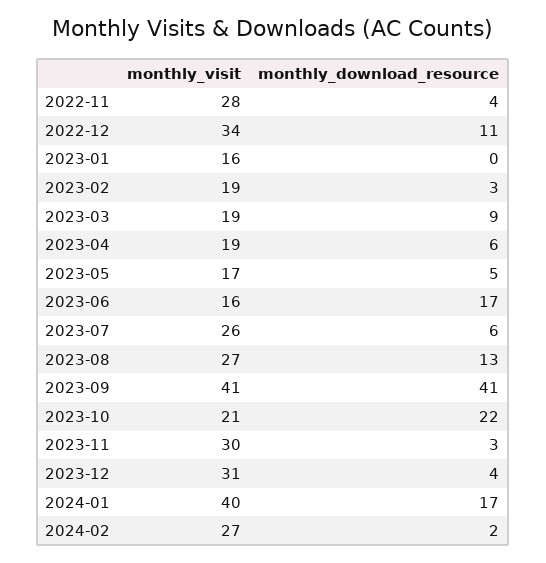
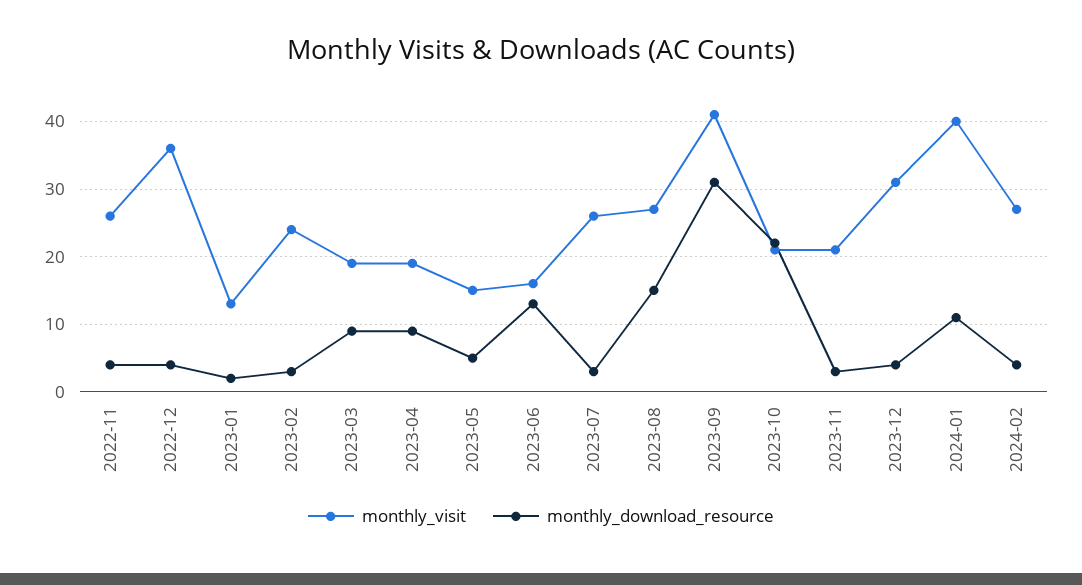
  {
    "monthly_visit": {
-     "2022-11": 28,
+     "2022-11": 26,
-     "2022-12": 34,
+     "2022-12": 36,
-     "2023-01": 16,
+     "2023-01": 13,
-     "2023-02": 19,
+     "2023-02": 24,
      "2023-03": 19,
      "2023-04": 19,
-     "2023-05": 17,
+     "2023-05": 15,
      "2023-06": 16,
      "2023-07": 26,
      "2023-08": 27,
      "2023-09": 41,
      "2023-10": 21,
-     "2023-11": 30,
+     "2023-11": 21,
      "2023-12": 31,
      "2024-01": 40,
      "2024-02": 27
    },
    "monthly_download_resource": {
      "2022-11": 4,
-     "2022-12": 11,
+     "2022-12": 4,
-     "2023-01": 0,
+     "2023-01": 2,
      "2023-02": 3,
      "2023-03": 9,
-     "2023-04": 6,
+     "2023-04": 9,
      "2023-05": 5,
-     "2023-06": 17,
+     "2023-06": 13,
-     "2023-07": 6,
+     "2023-07": 3,
-     "2023-08": 13,
+     "2023-08": 15,
-     "2023-09": 41,
+     "2023-09": 31,
      "2023-10": 22,
      "2023-11": 3,
      "2023-12": 4,
-     "2024-01": 17,
+     "2024-01": 11,
-     "2024-02": 2
+     "2024-02": 4
    }
  }

